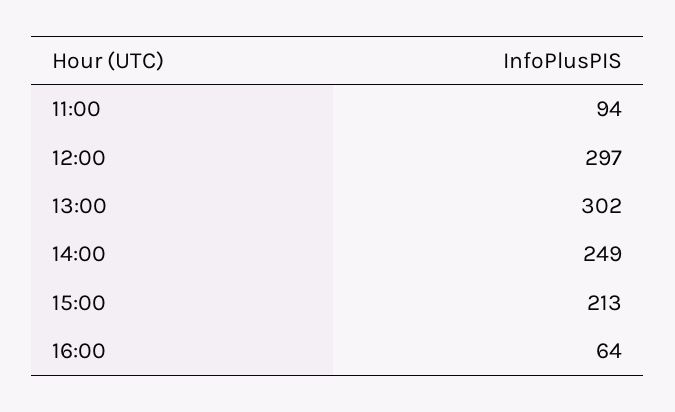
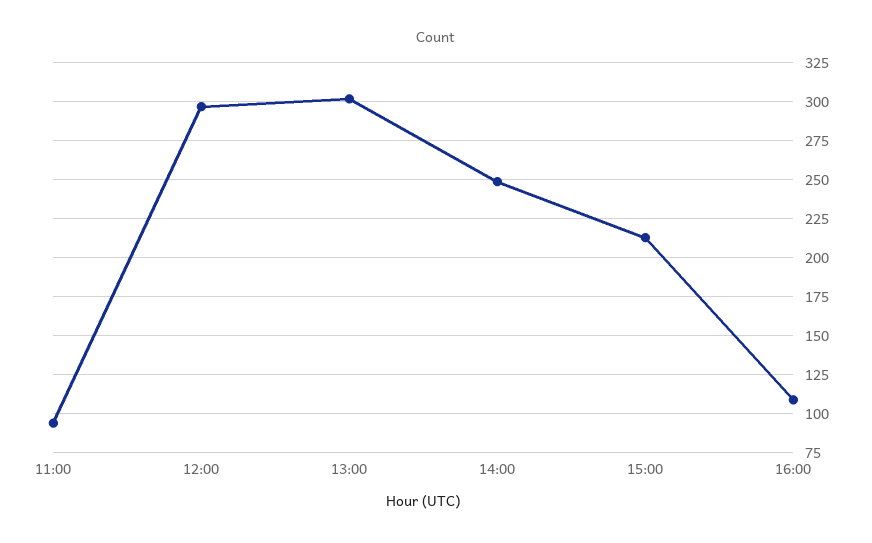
  {
    "11:00": 94,
    "12:00": 297,
    "13:00": 302,
    "14:00": 249,
    "15:00": 213,
-   "16:00": 64
+   "16:00": 110
  }

